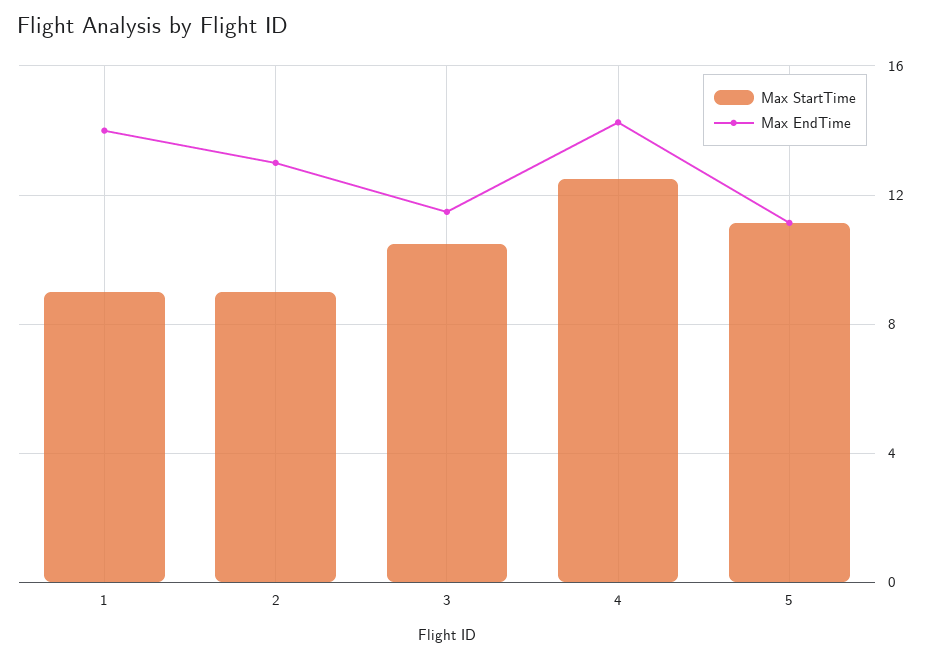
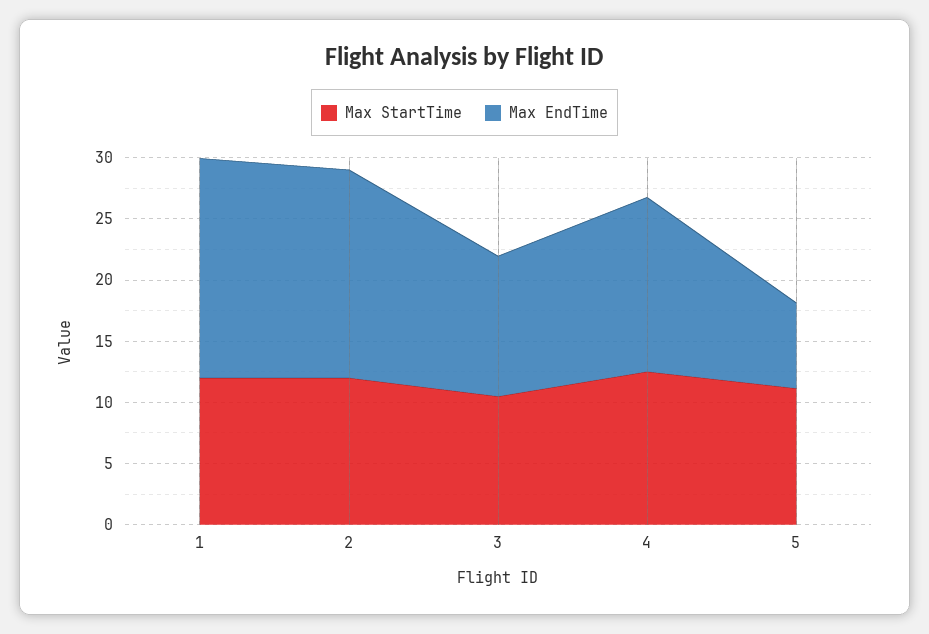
  {
    "Max StartTime": {
-     "1": 9,
+     "1": 12,
-     "2": 9,
+     "2": 12,
      "3": 10.5,
      "4": 12.5,
      "5": 11
    },
    "Max EndTime": {
-     "1": 14,
+     "1": 18,
-     "2": 13,
+     "2": 17,
      "3": 11.5,
      "4": 14.5,
-     "5": 11
+     "5": 7
    }
  }

